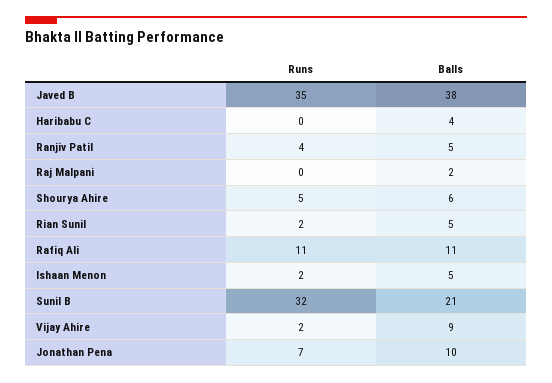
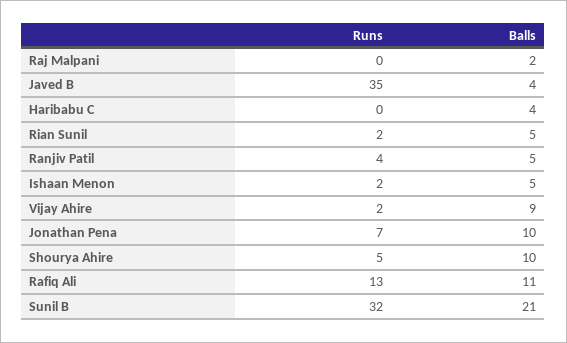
  {
    "Runs": {
      "Javed B": 35,
      "Haribabu C": 0,
      "Ranjiv Patil": 4,
      "Raj Malpani": 0,
      "Shourya Ahire": 5,
      "Rian Sunil": 2,
-     "Rafiq Ali": 11,
+     "Rafiq Ali": 13,
      "Ishaan Menon": 2,
      "Sunil B": 32,
      "Vijay Ahire": 2,
      "Jonathan Pena": 7
    },
    "Balls": {
-     "Javed B": 38,
+     "Javed B": 4,
      "Haribabu C": 4,
      "Ranjiv Patil": 5,
      "Raj Malpani": 2,
-     "Shourya Ahire": 6,
+     "Shourya Ahire": 10,
      "Rian Sunil": 5,
      "Rafiq Ali": 11,
      "Ishaan Menon": 5,
      "Sunil B": 21,
      "Vijay Ahire": 9,
      "Jonathan Pena": 10
    }
  }

